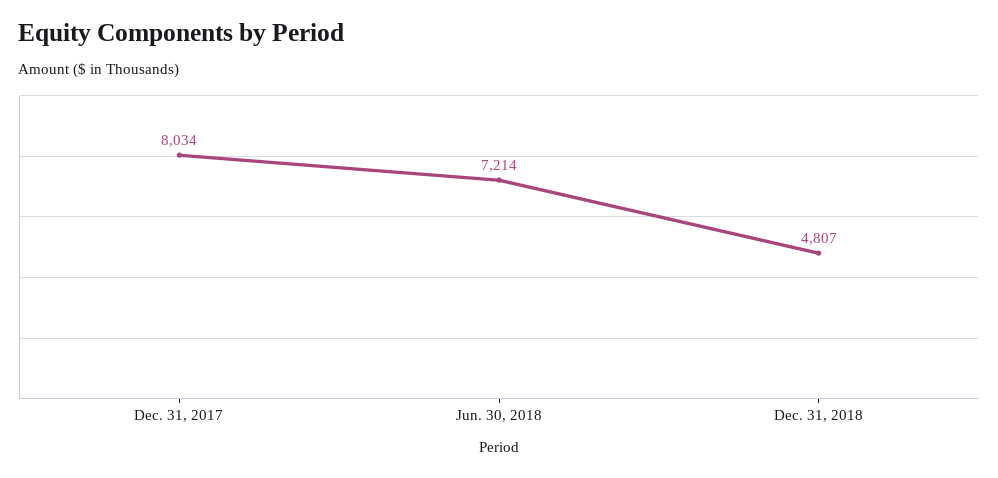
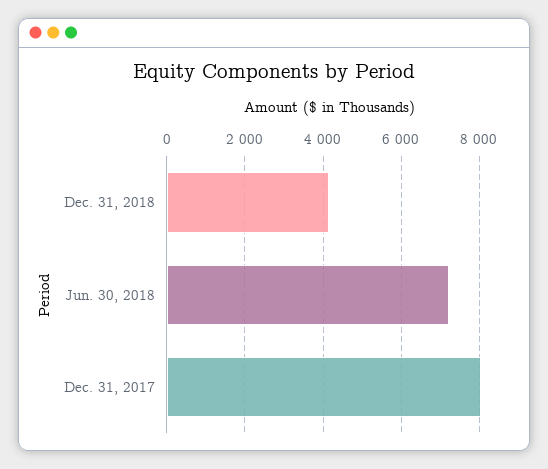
  {
    "Dec. 31, 2017": 8034,
    "Jun. 30, 2018": 7214,
-   "Dec. 31, 2018": 4807
+   "Dec. 31, 2018": 4200
  }

